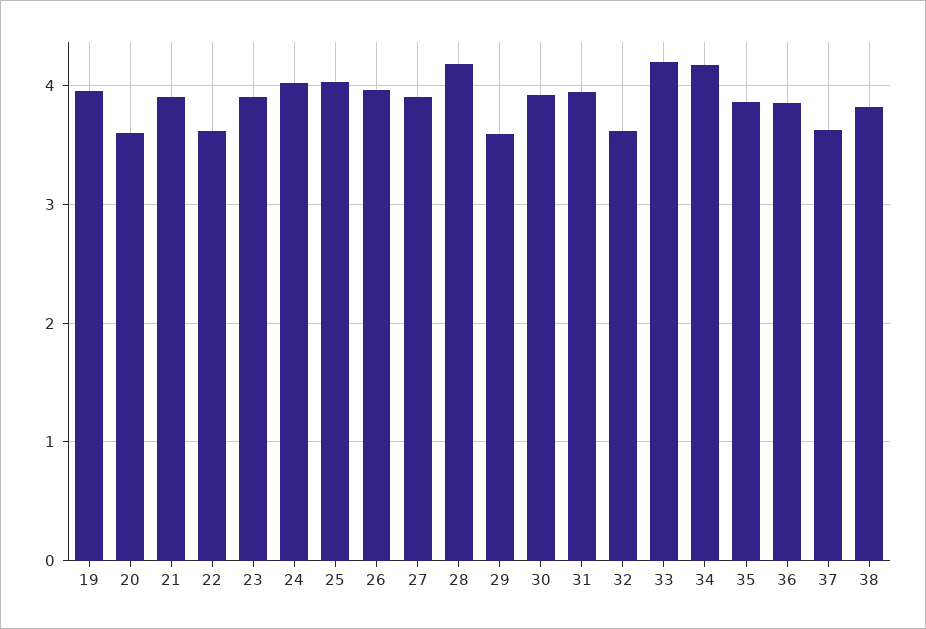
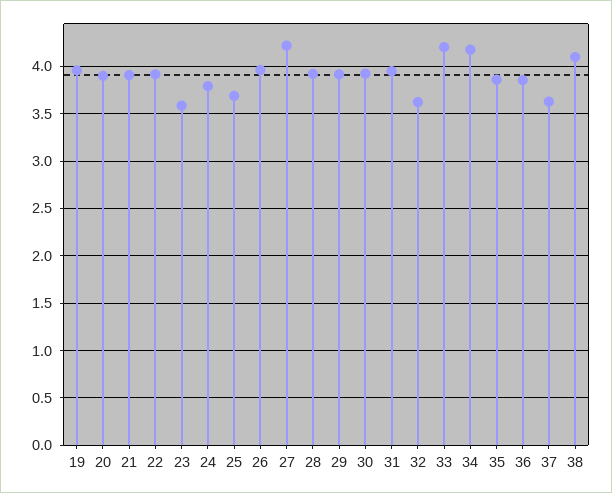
  {
    "19": 4,
-   "20": 3.6,
+   "20": 3.9,
    "21": 3.9,
-   "22": 3.6,
+   "22": 3.9,
-   "23": 3.9,
+   "23": 3.6,
-   "24": 4,
+   "24": 3.8,
-   "25": 4,
+   "25": 3.7,
    "26": 4,
-   "27": 3.9,
+   "27": 4.2,
-   "28": 4.2,
+   "28": 3.9,
-   "29": 3.6,
+   "29": 3.9,
    "30": 3.9,
    "31": 3.9,
    "32": 3.6,
    "33": 4.2,
    "34": 4.2,
    "35": 3.9,
    "36": 3.9,
    "37": 3.6,
-   "38": 3.8
+   "38": 4.1
  }

